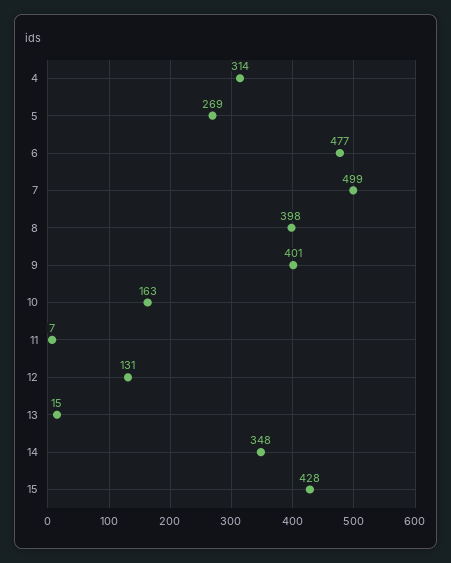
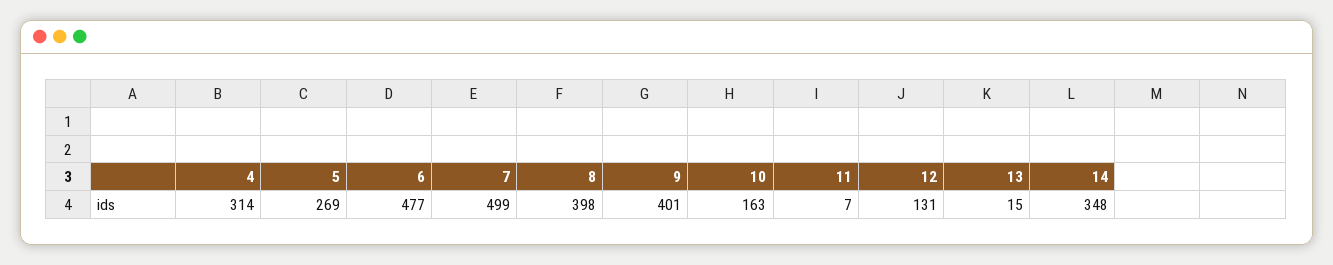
  {
    "4": 314,
    "5": 269,
    "6": 477,
    "7": 499,
    "8": 398,
    "9": 401,
    "10": 163,
    "11": 7,
    "12": 131,
    "13": 15,
-   "14": 348,
+   "14": 348
-   "15": 428
  }

